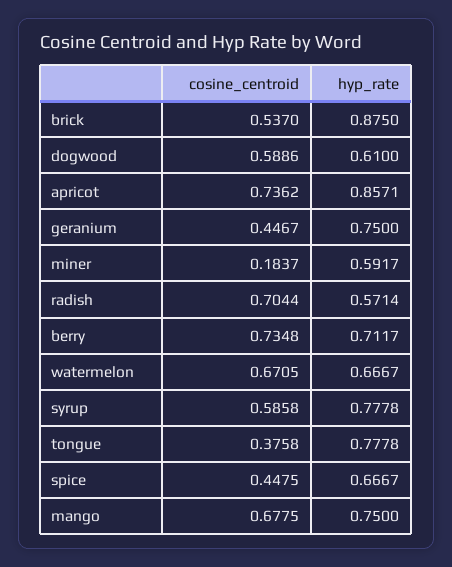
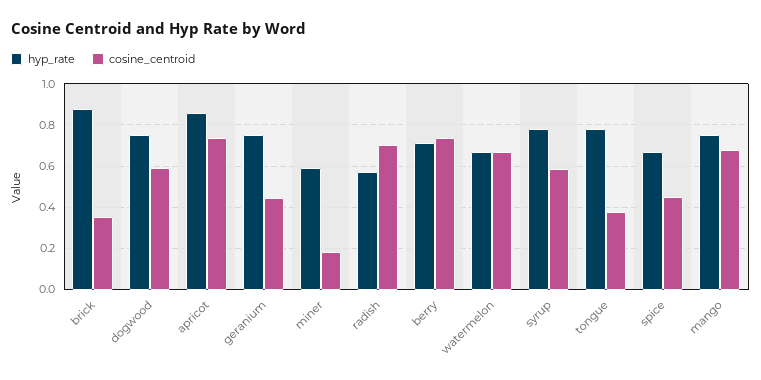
  {
    "cosine_centroid": {
-     "brick": 0.537,
+     "brick": 0.35,
      "dogwood": 0.5886,
      "apricot": 0.7362,
      "geranium": 0.4467,
      "miner": 0.1837,
      "radish": 0.7044,
      "berry": 0.7348,
      "watermelon": 0.6705,
      "syrup": 0.5858,
      "tongue": 0.3758,
      "spice": 0.4475,
      "mango": 0.6775
    },
    "hyp_rate": {
      "brick": 0.875,
-     "dogwood": 0.61,
+     "dogwood": 0.75,
      "apricot": 0.8571,
      "geranium": 0.75,
      "miner": 0.5917,
      "radish": 0.5714,
      "berry": 0.7117,
      "watermelon": 0.6667,
      "syrup": 0.7778,
      "tongue": 0.7778,
      "spice": 0.6667,
      "mango": 0.75
    }
  }

